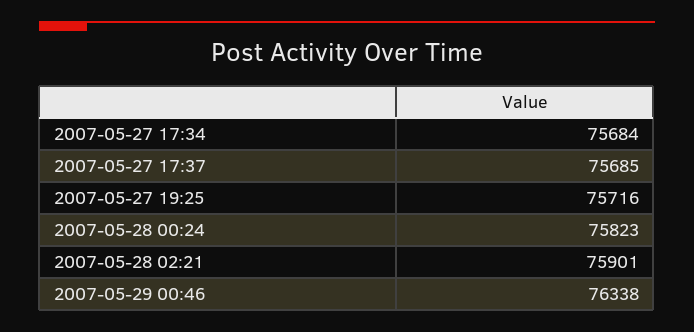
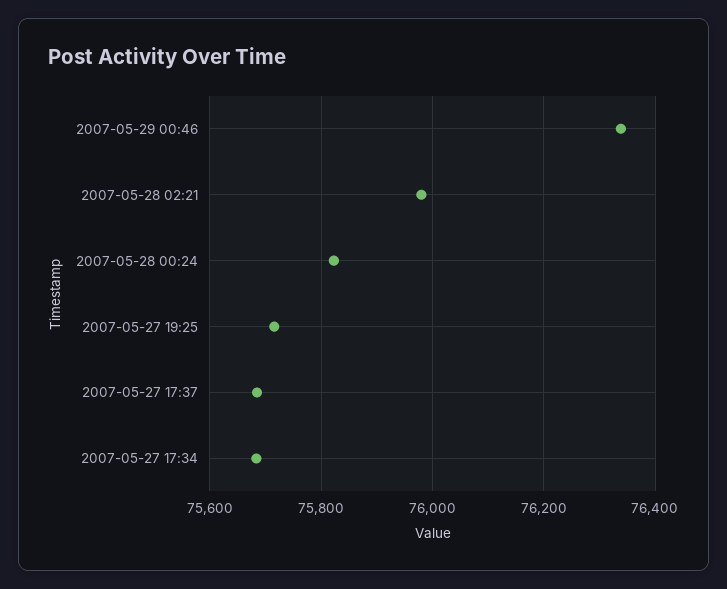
  {
    "2007-05-27 17:34": 75684,
    "2007-05-27 17:37": 75685,
    "2007-05-27 19:25": 75716,
    "2007-05-28 00:24": 75823,
-   "2007-05-28 02:21": 75901,
+   "2007-05-28 02:21": 75980,
    "2007-05-29 00:46": 76338
  }

